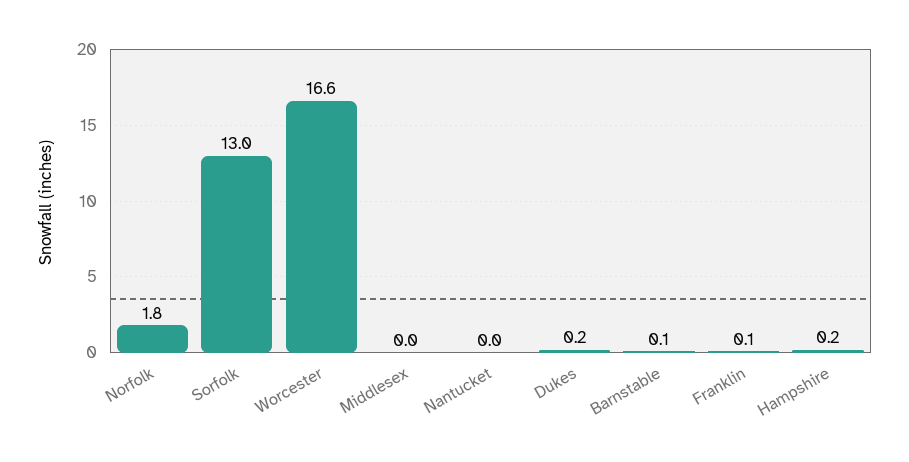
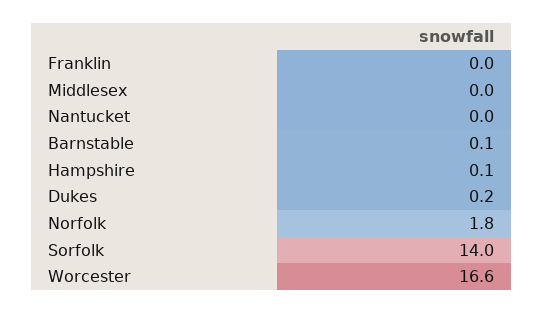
  {
    "Norfolk": 1.8,
-   "Sorfolk": 13,
+   "Sorfolk": 14,
    "Worcester": 16.6,
    "Middlesex": 0,
    "Nantucket": 0,
    "Dukes": 0.2,
    "Barnstable": 0.1,
-   "Franklin": 0.1,
+   "Franklin": 0,
-   "Hampshire": 0.2
+   "Hampshire": 0.1
  }

